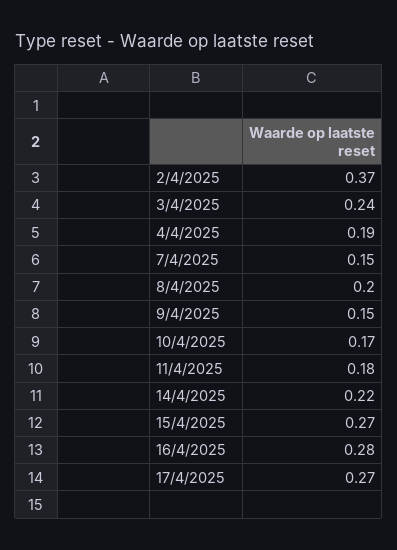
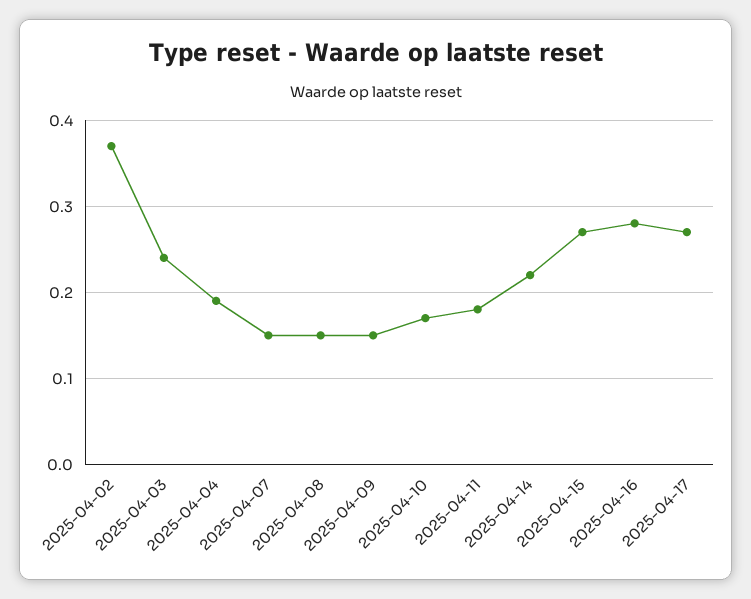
  {
    "2/4/2025": 0.37,
    "3/4/2025": 0.24,
    "4/4/2025": 0.19,
    "7/4/2025": 0.15,
-   "8/4/2025": 0.2,
+   "8/4/2025": 0.15,
    "9/4/2025": 0.15,
    "10/4/2025": 0.17,
    "11/4/2025": 0.18,
    "14/4/2025": 0.22,
    "15/4/2025": 0.27,
    "16/4/2025": 0.28,
    "17/4/2025": 0.27
  }

